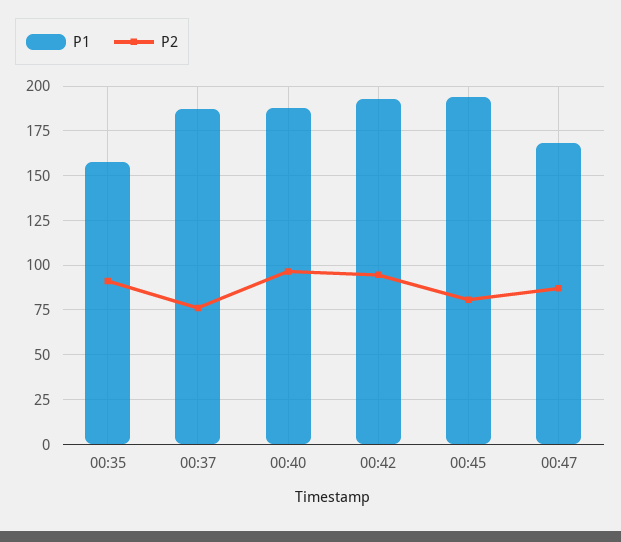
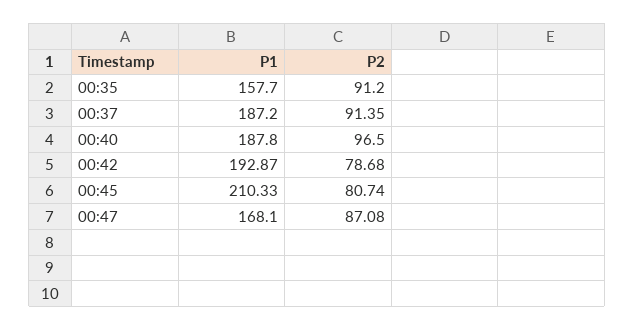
  {
    "P1": {
      "00:35": 157.7,
      "00:37": 187.2,
      "00:40": 187.8,
      "00:42": 192.87,
-     "00:45": 195,
+     "00:45": 210.33,
      "00:47": 168.1
    },
    "P2": {
      "00:35": 91.2,
-     "00:37": 75,
+     "00:37": 91.35,
      "00:40": 96.5,
-     "00:42": 95,
+     "00:42": 78.68,
      "00:45": 80.74,
      "00:47": 87.08
    }
  }

